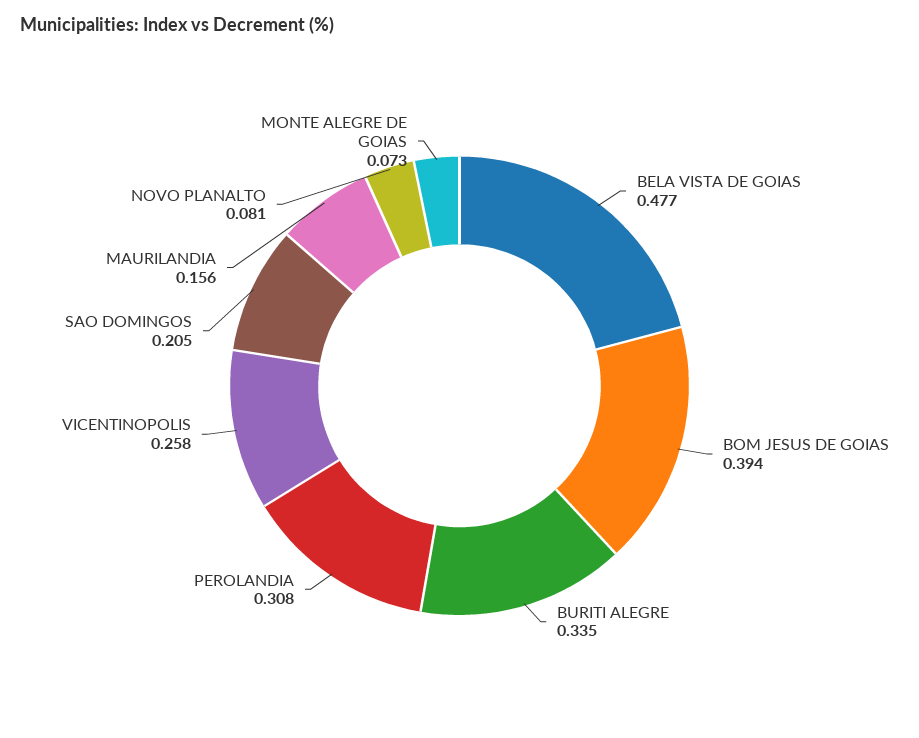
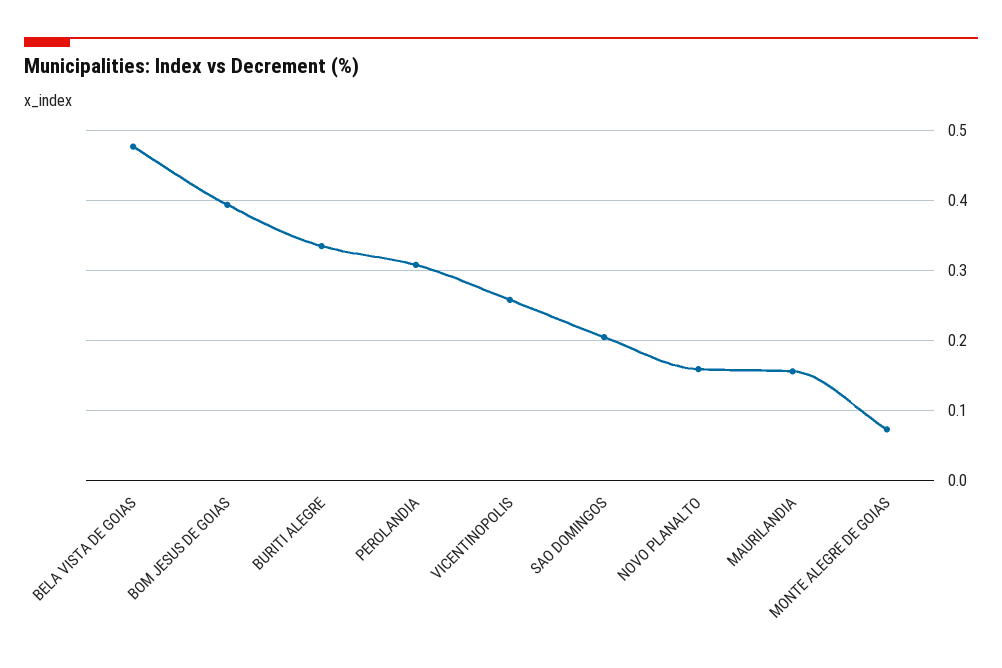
  {
    "BELA VISTA DE GOIAS": 0.477,
    "BOM JESUS DE GOIAS": 0.394,
    "BURITI ALEGRE": 0.335,
    "PEROLANDIA": 0.308,
    "VICENTINOPOLIS": 0.258,
    "SAO DOMINGOS": 0.205,
    "MAURILANDIA": 0.156,
-   "NOVO PLANALTO": 0.081,
+   "NOVO PLANALTO": 0.16,
    "MONTE ALEGRE DE GOIAS": 0.073
  }

